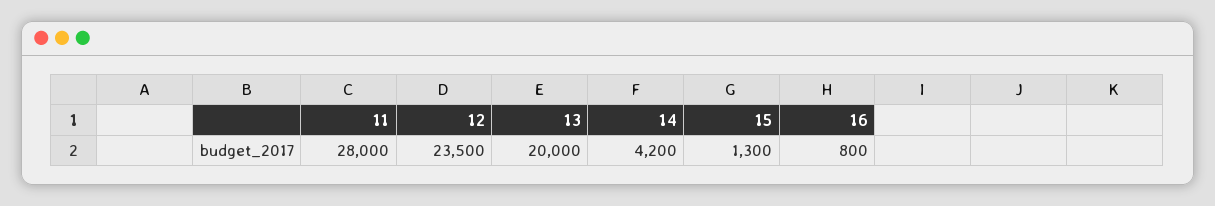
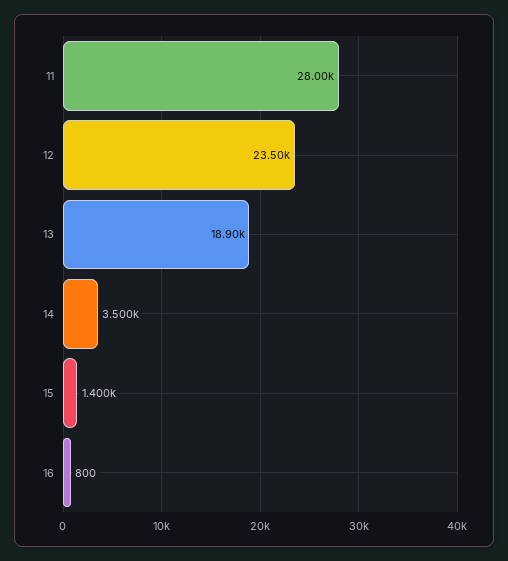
  {
    "11": 28000,
    "12": 23500,
-   "13": 20000,
+   "13": 18900,
-   "14": 4200,
+   "14": 3500,
-   "15": 1300,
+   "15": 1400,
    "16": 800
  }

